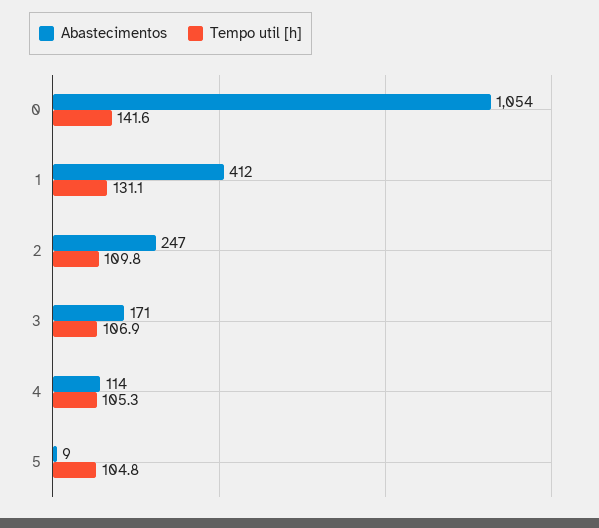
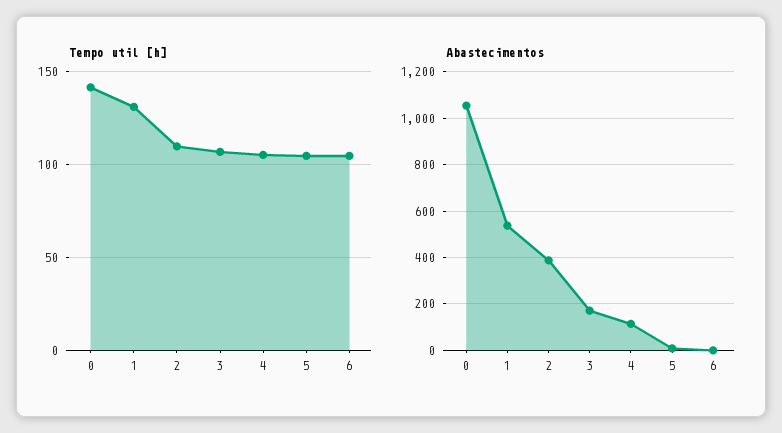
  {
    "Abastecimentos": {
      "0": 1054,
-     "1": 412,
+     "1": 550,
-     "2": 247,
+     "2": 400,
      "3": 171,
      "4": 114,
-     "5": 9
+     "5": 9,
+     "6": 0
    },
    "Tempo util [h]": {
      "0": 141.6,
      "1": 131.1,
      "2": 109.8,
      "3": 106.9,
      "4": 105.3,
-     "5": 104.8
+     "5": 104.8,
+     "6": 105
    }
  }

